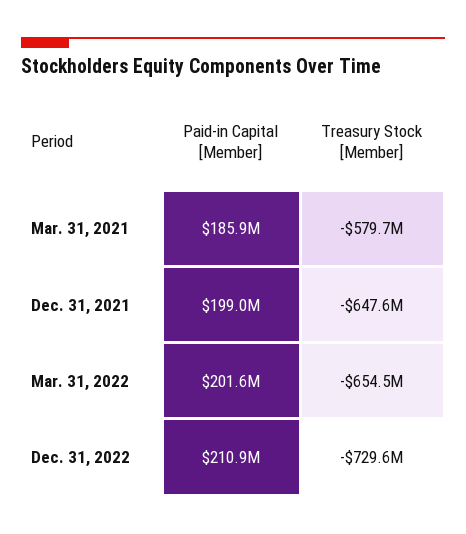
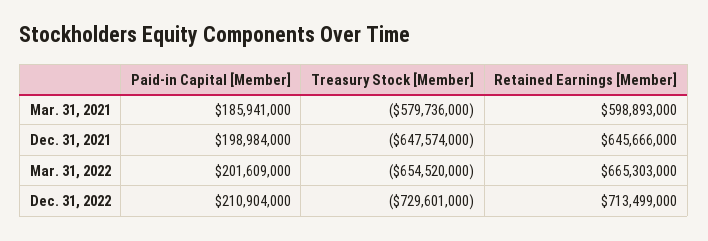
  {
    "Paid-in Capital [Member]": {
      "Mar. 31, 2021": 185941000,
      "Dec. 31, 2021": 198984000,
      "Mar. 31, 2022": 201609000,
      "Dec. 31, 2022": 210904000
    },
    "Treasury Stock [Member]": {
      "Mar. 31, 2021": -579736000,
      "Dec. 31, 2021": -647574000,
      "Mar. 31, 2022": -654520000,
      "Dec. 31, 2022": -729601000
-   }
+   },
+   "Retained Earnings [Member]": {
+     "Mar. 31, 2021": 598893000,
+     "Dec. 31, 2021": 645666000,
+     "Mar. 31, 2022": 665303000,
+     "Dec. 31, 2022": 713499000
+   }
  }

